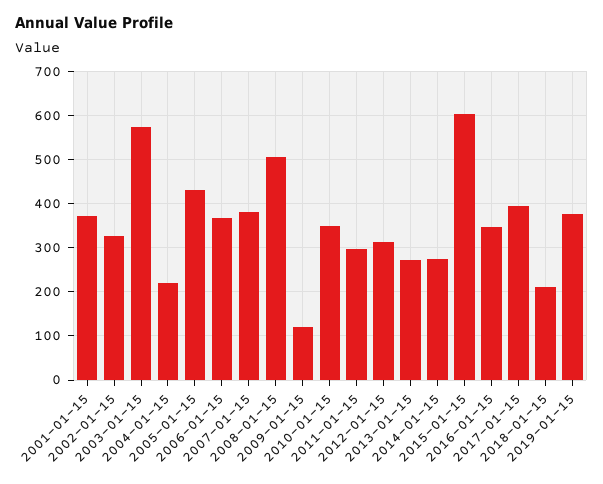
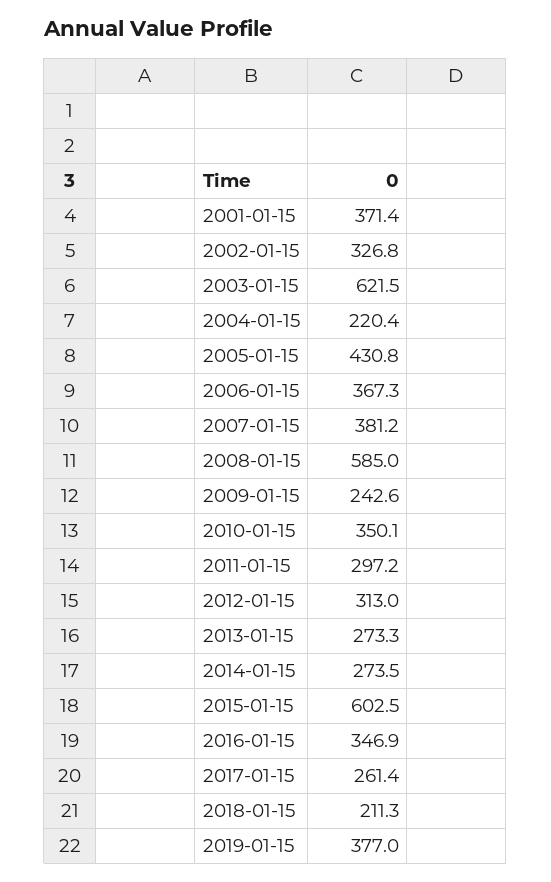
  {
    "2001-01-15": 371.4,
    "2002-01-15": 326.8,
-   "2003-01-15": 580,
+   "2003-01-15": 621.5,
    "2004-01-15": 220.4,
    "2005-01-15": 430.8,
    "2006-01-15": 367.3,
    "2007-01-15": 381.2,
-   "2008-01-15": 500,
+   "2008-01-15": 585,
-   "2009-01-15": 120,
+   "2009-01-15": 242.6,
    "2010-01-15": 350.1,
    "2011-01-15": 297.2,
    "2012-01-15": 313,
    "2013-01-15": 273.3,
    "2014-01-15": 273.5,
    "2015-01-15": 602.5,
    "2016-01-15": 346.9,
-   "2017-01-15": 400,
+   "2017-01-15": 261.4,
    "2018-01-15": 211.3,
    "2019-01-15": 377
  }

